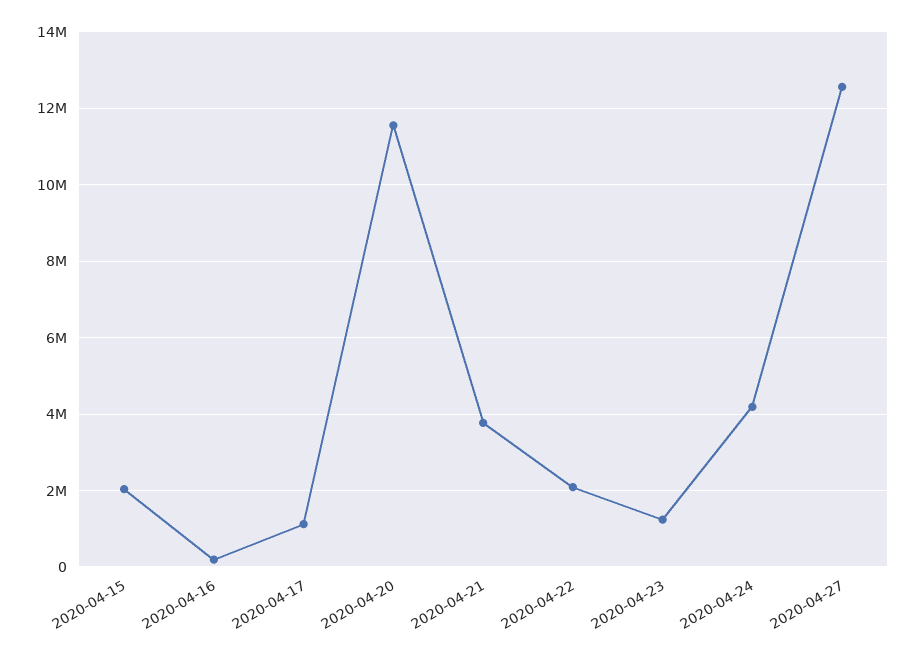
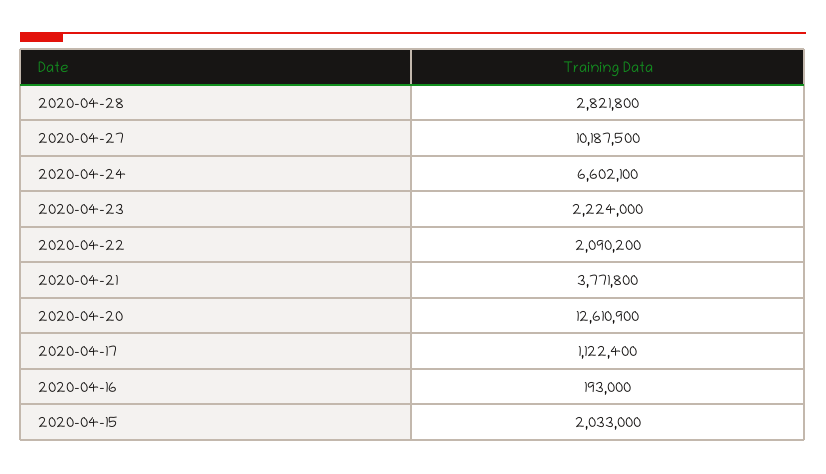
  {
    "2020-04-15": 2033000,
    "2020-04-16": 193000,
    "2020-04-17": 1122400,
-   "2020-04-20": 11600000,
+   "2020-04-20": 12610900,
    "2020-04-21": 3771800,
    "2020-04-22": 2090200,
-   "2020-04-23": 1200000,
+   "2020-04-23": 2224000,
-   "2020-04-24": 4200000,
+   "2020-04-24": 6602100,
-   "2020-04-27": 12600000
+   "2020-04-27": 10187500,
+   "2020-04-28": 2821800
  }

